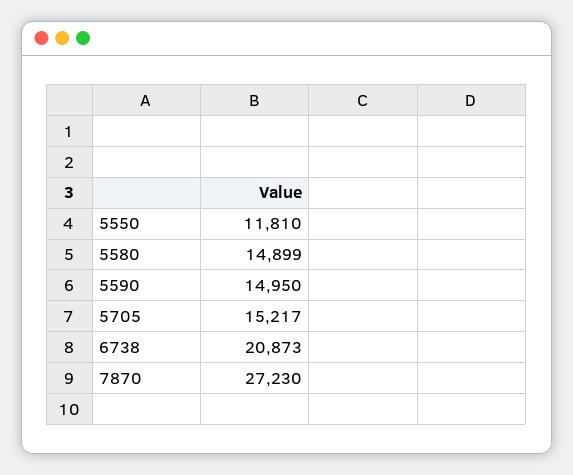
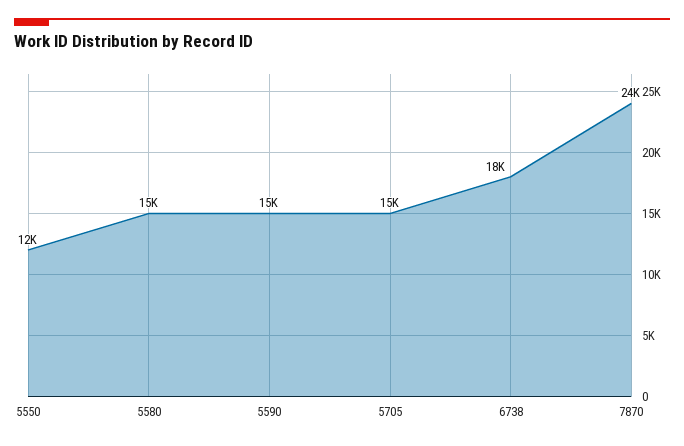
  {
    "5550": 11810,
    "5580": 14899,
    "5590": 14950,
    "5705": 15217,
-   "6738": 20873,
+   "6738": 18000,
-   "7870": 27230
+   "7870": 24000
  }

